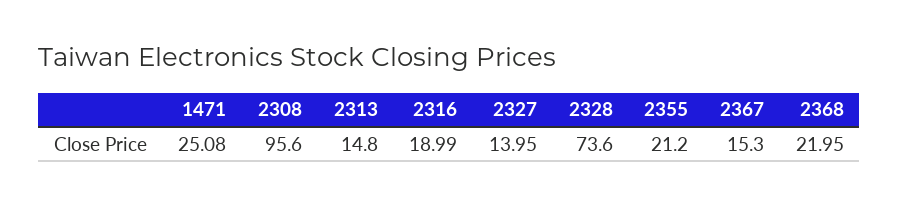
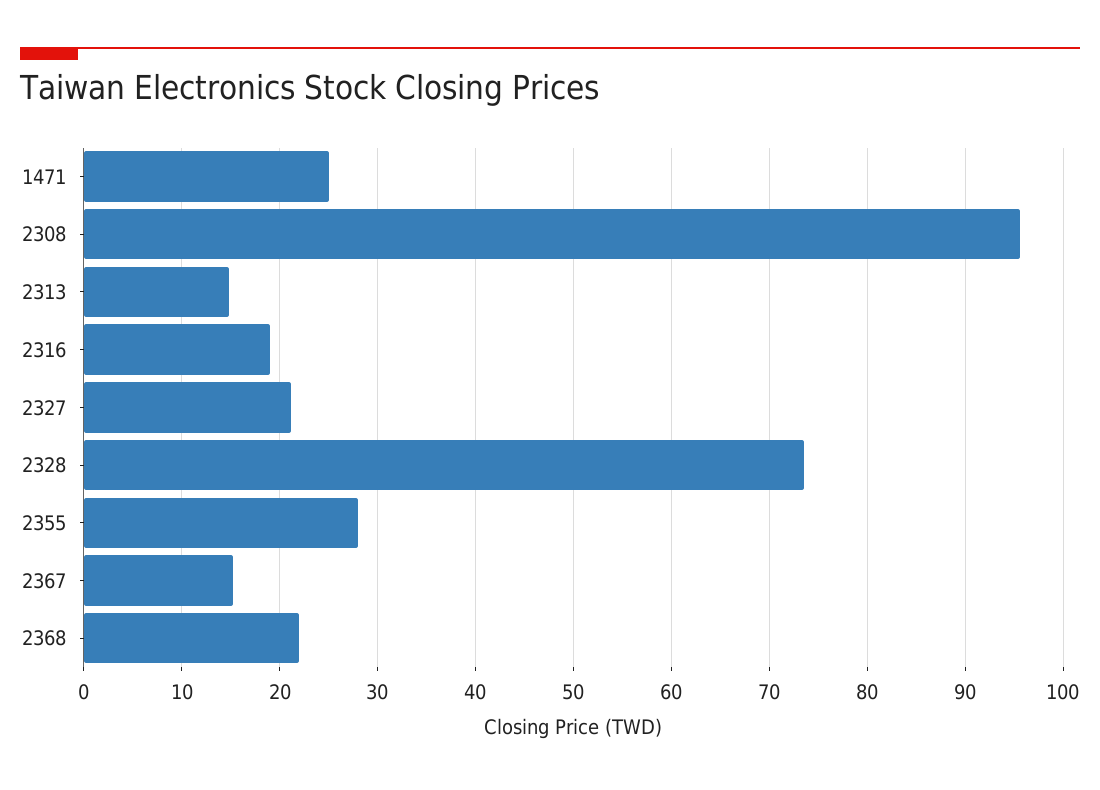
  {
    "1471": 25.08,
    "2308": 95.6,
    "2313": 14.8,
    "2316": 18.99,
-   "2327": 13.95,
+   "2327": 21,
    "2328": 73.6,
-   "2355": 21.2,
+   "2355": 28,
    "2367": 15.3,
    "2368": 21.95
  }

